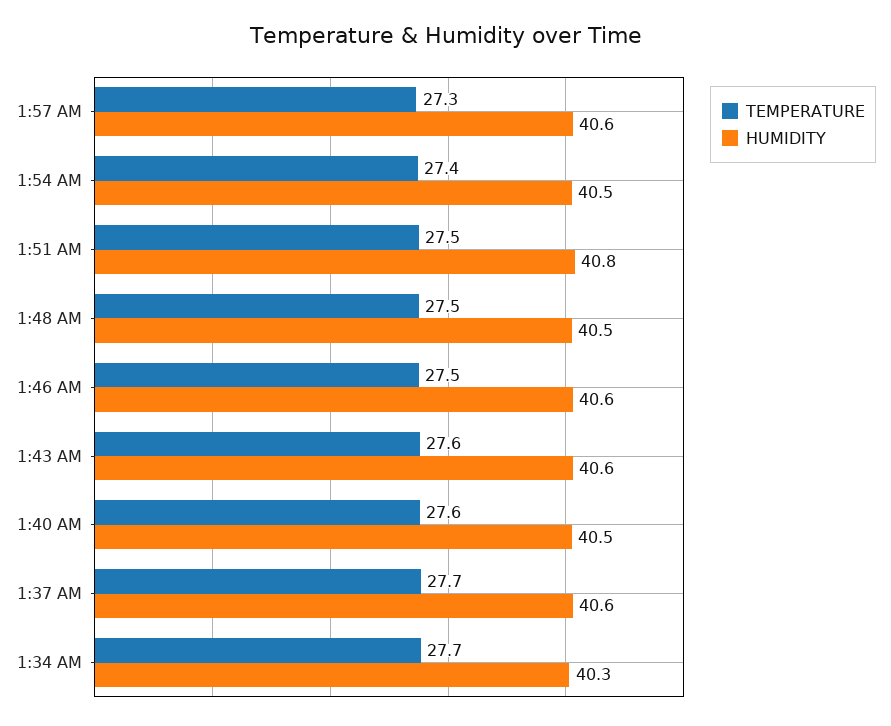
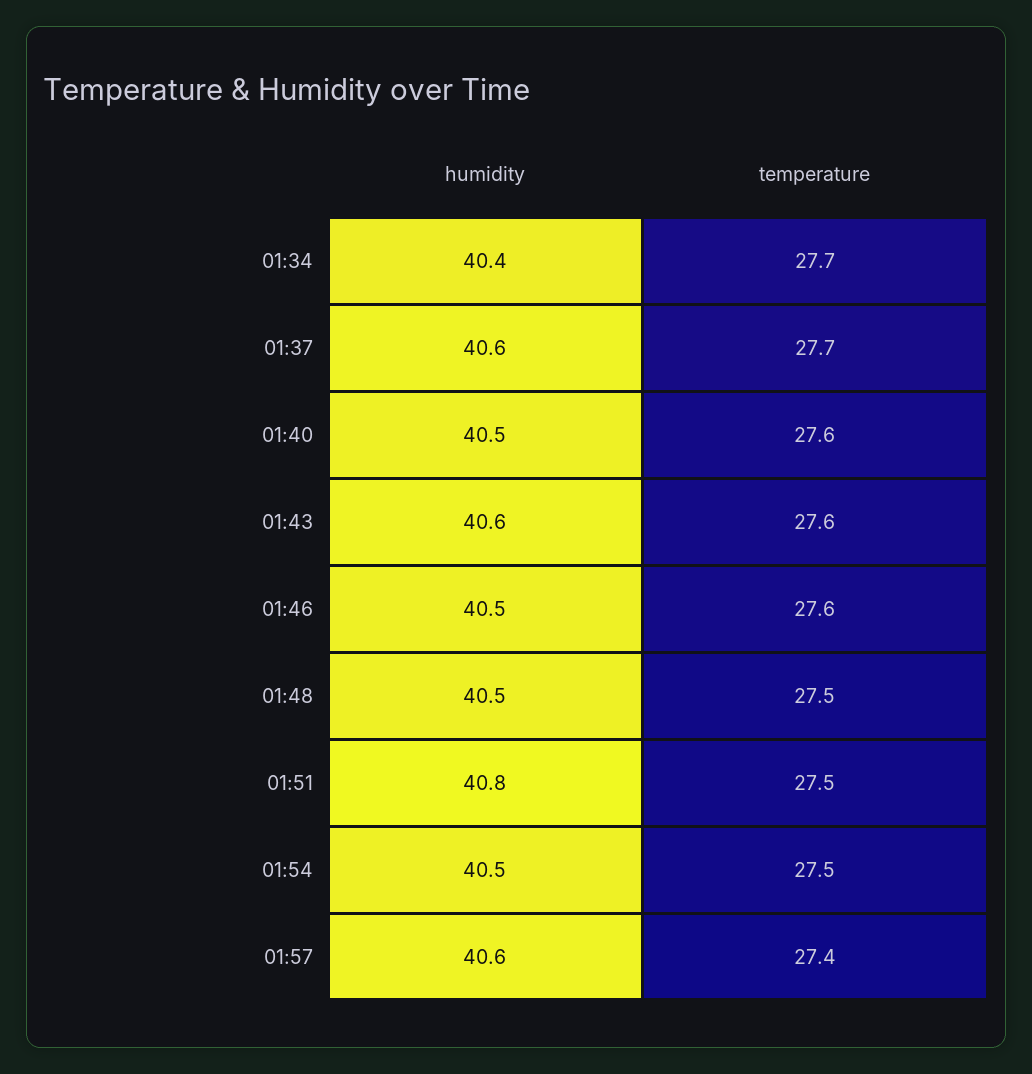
  {
    "TEMPERATURE": {
-     "1:57 AM": 27.3,
+     "1:57 AM": 27.4,
-     "1:54 AM": 27.4,
+     "1:54 AM": 27.5,
      "1:51 AM": 27.5,
      "1:48 AM": 27.5,
-     "1:46 AM": 27.5,
+     "1:46 AM": 27.6,
      "1:43 AM": 27.6,
      "1:40 AM": 27.6,
      "1:37 AM": 27.7,
      "1:34 AM": 27.7
    },
    "HUMIDITY": {
      "1:57 AM": 40.6,
      "1:54 AM": 40.5,
      "1:51 AM": 40.8,
      "1:48 AM": 40.5,
-     "1:46 AM": 40.6,
+     "1:46 AM": 40.5,
      "1:43 AM": 40.6,
      "1:40 AM": 40.5,
      "1:37 AM": 40.6,
-     "1:34 AM": 40.3
+     "1:34 AM": 40.4
    }
  }

